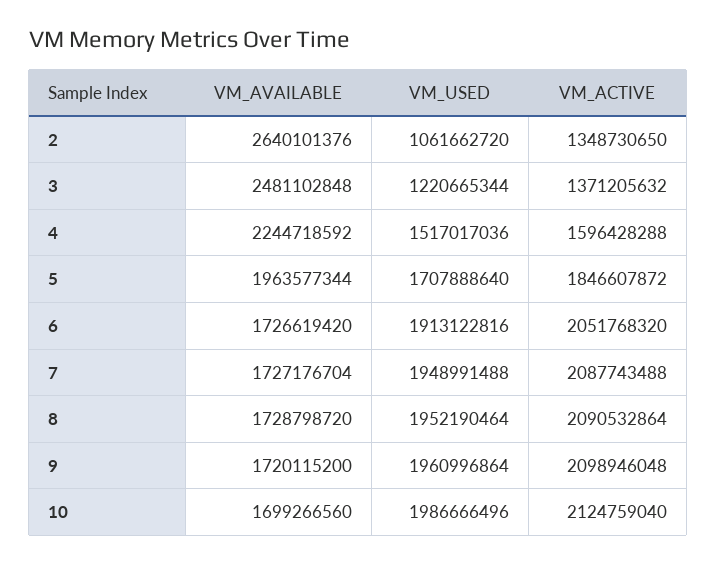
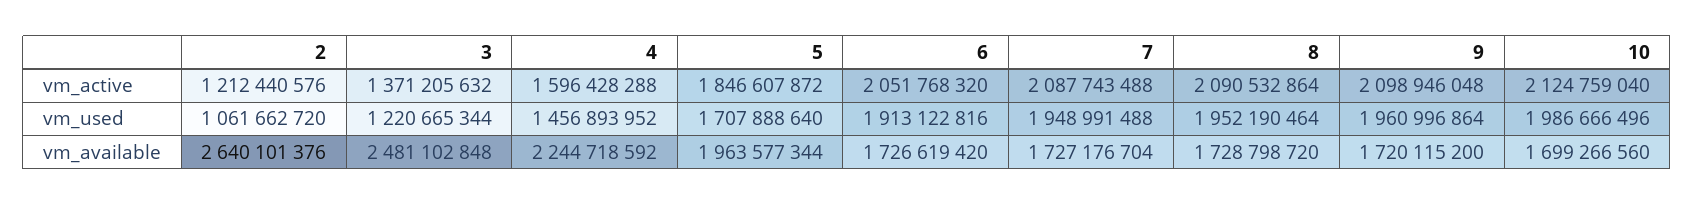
  {
    "VM_AVAILABLE": {
      "2": 2640101376,
      "3": 2481102848,
      "4": 2244718592,
      "5": 1963577344,
      "6": 1726619420,
      "7": 1727176704,
      "8": 1728798720,
      "9": 1720115200,
      "10": 1699266560
    },
    "VM_USED": {
      "2": 1061662720,
      "3": 1220665344,
-     "4": 1517017036,
+     "4": 1456893952,
      "5": 1707888640,
      "6": 1913122816,
      "7": 1948991488,
      "8": 1952190464,
      "9": 1960996864,
      "10": 1986666496
    },
    "VM_ACTIVE": {
-     "2": 1348730650,
+     "2": 1212440576,
      "3": 1371205632,
      "4": 1596428288,
      "5": 1846607872,
      "6": 2051768320,
      "7": 2087743488,
      "8": 2090532864,
      "9": 2098946048,
      "10": 2124759040
    }
  }

